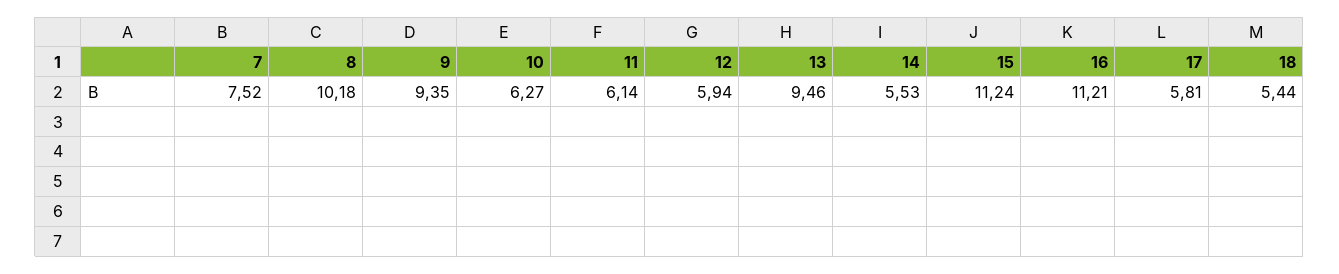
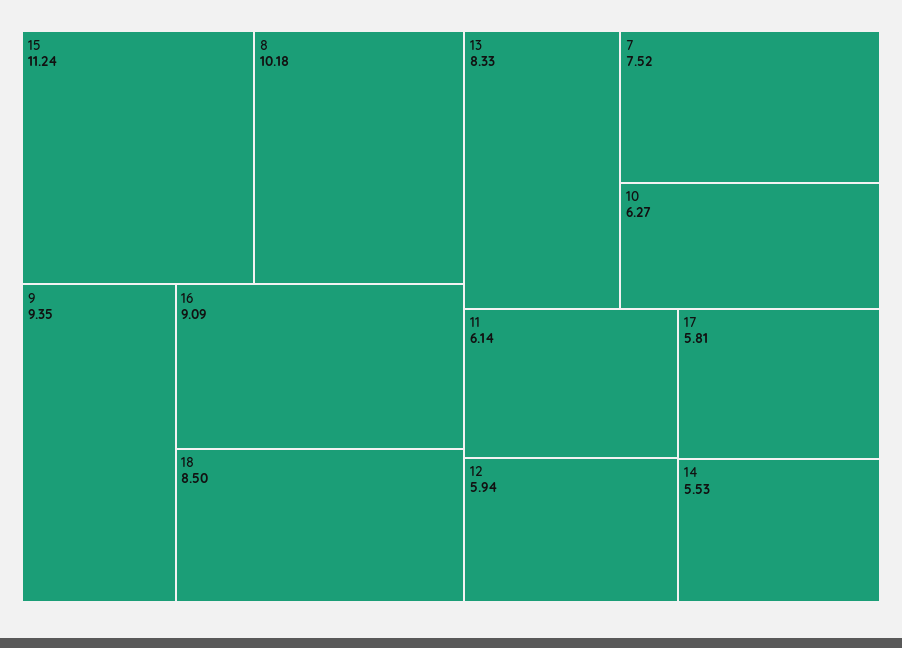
  {
    "7": 7.52,
    "8": 10.18,
    "9": 9.35,
    "10": 6.27,
    "11": 6.14,
    "12": 5.94,
-   "13": 9.46,
+   "13": 8.33,
    "14": 5.53,
    "15": 11.24,
-   "16": 11.21,
+   "16": 9.09,
    "17": 5.81,
-   "18": 5.44
+   "18": 8.5
  }

